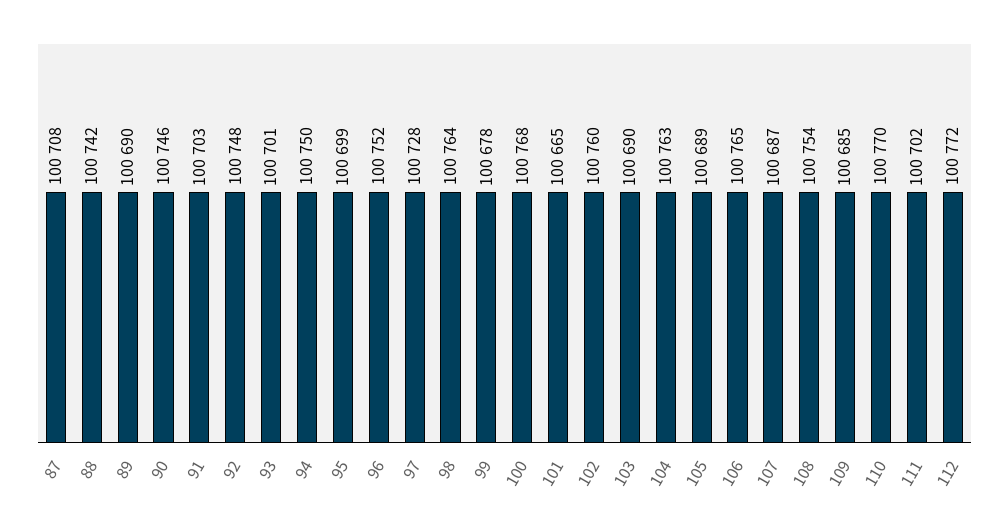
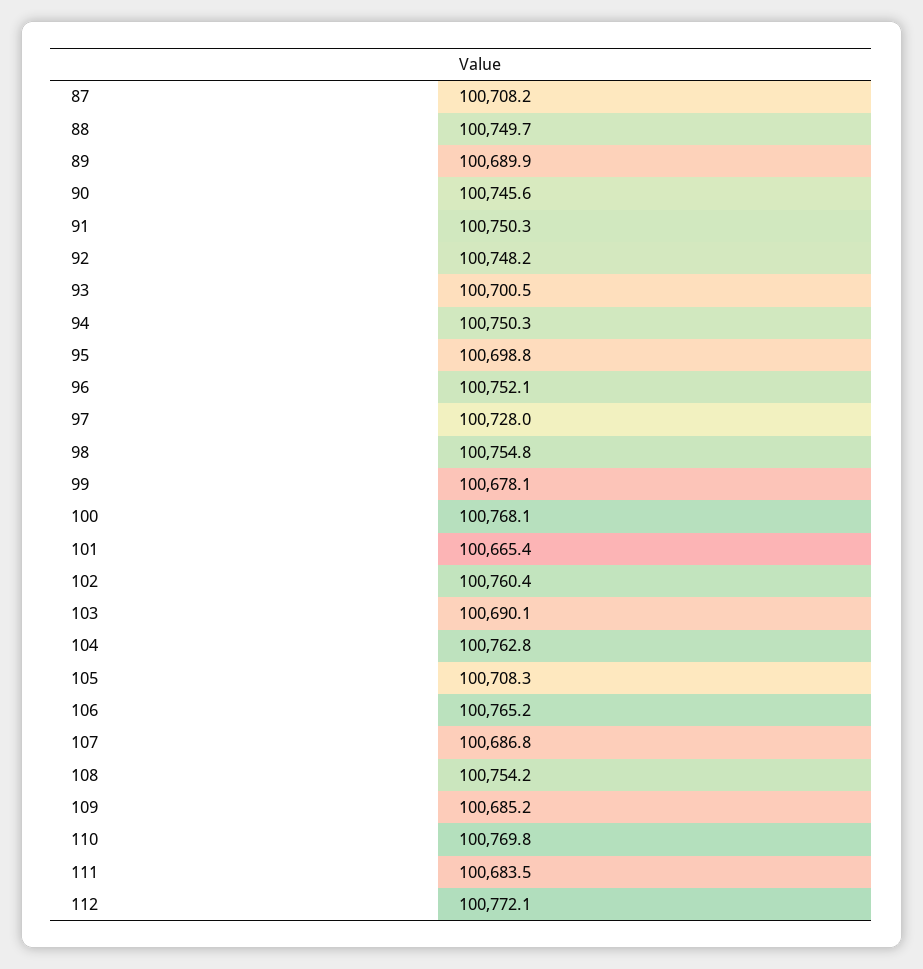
  {
    "87": 100708.2,
-   "88": 100742,
+   "88": 100749.7,
    "89": 100689.9,
    "90": 100745.6,
-   "91": 100703,
+   "91": 100750.3,
    "92": 100748.2,
    "93": 100700.5,
    "94": 100750.3,
    "95": 100698.8,
    "96": 100752.1,
    "97": 100728,
-   "98": 100764,
+   "98": 100754.8,
    "99": 100678.1,
    "100": 100768.1,
    "101": 100665.4,
    "102": 100760.4,
    "103": 100690.1,
    "104": 100762.8,
-   "105": 100689,
+   "105": 100708.3,
    "106": 100765.2,
    "107": 100686.8,
    "108": 100754.2,
    "109": 100685.2,
    "110": 100769.8,
-   "111": 100702,
+   "111": 100683.5,
    "112": 100772.1
  }

